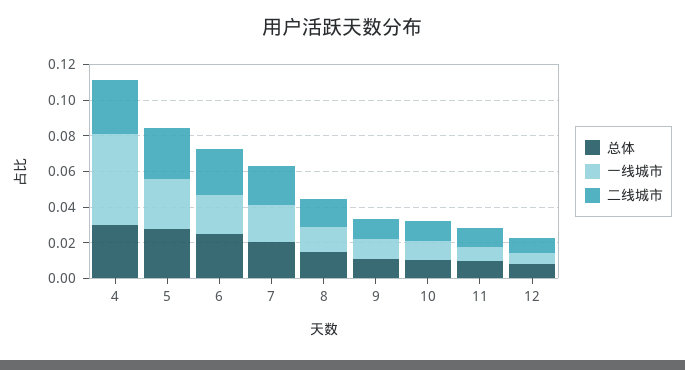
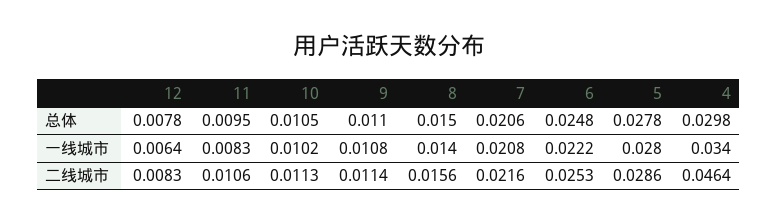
  {
    "总体": {
      "4": 0.0298,
      "5": 0.0278,
      "6": 0.0248,
      "7": 0.0206,
      "8": 0.015,
      "9": 0.011,
      "10": 0.0105,
      "11": 0.0095,
      "12": 0.0078
    },
    "一线城市": {
-     "4": 0.05,
+     "4": 0.034,
      "5": 0.028,
      "6": 0.0222,
      "7": 0.0208,
      "8": 0.014,
      "9": 0.0108,
      "10": 0.0102,
      "11": 0.0083,
      "12": 0.0064
    },
    "二线城市": {
-     "4": 0.03,
+     "4": 0.0464,
      "5": 0.0286,
      "6": 0.0253,
      "7": 0.0216,
      "8": 0.0156,
      "9": 0.0114,
      "10": 0.0113,
      "11": 0.0106,
      "12": 0.0083
    }
  }

